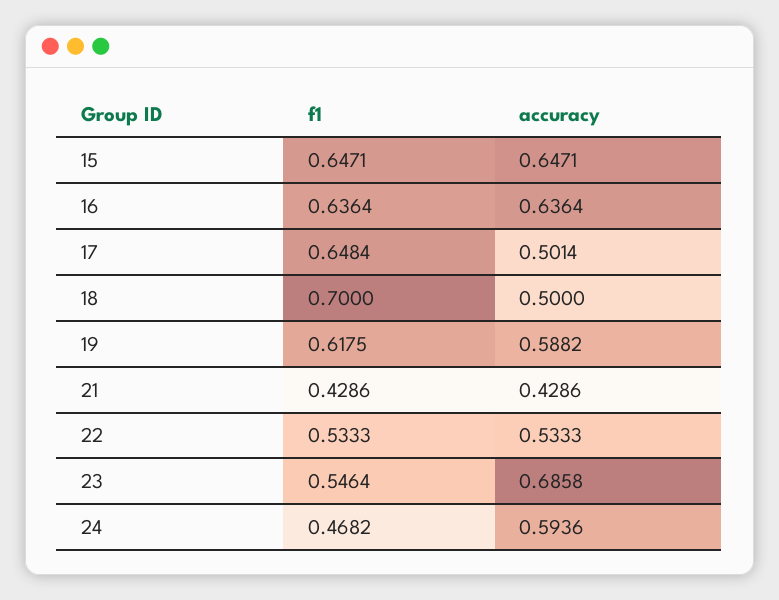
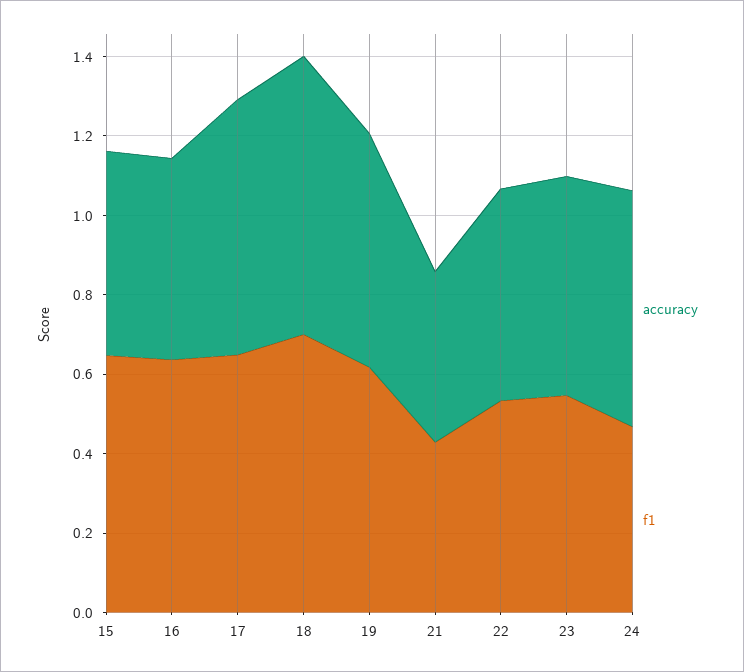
  {
    "f1": {
      "15": 0.6471,
      "16": 0.6364,
      "17": 0.6484,
      "18": 0.7,
      "19": 0.6175,
      "21": 0.4286,
      "22": 0.5333,
      "23": 0.5464,
      "24": 0.4682
    },
    "accuracy": {
-     "15": 0.6471,
+     "15": 0.5,
-     "16": 0.6364,
+     "16": 0.5,
-     "17": 0.5014,
+     "17": 0.65,
-     "18": 0.5,
+     "18": 0.7,
      "19": 0.5882,
      "21": 0.4286,
      "22": 0.5333,
-     "23": 0.6858,
+     "23": 0.55,
      "24": 0.5936
    }
  }

